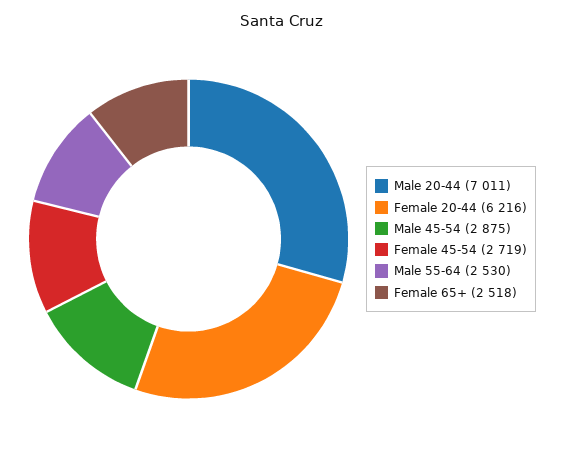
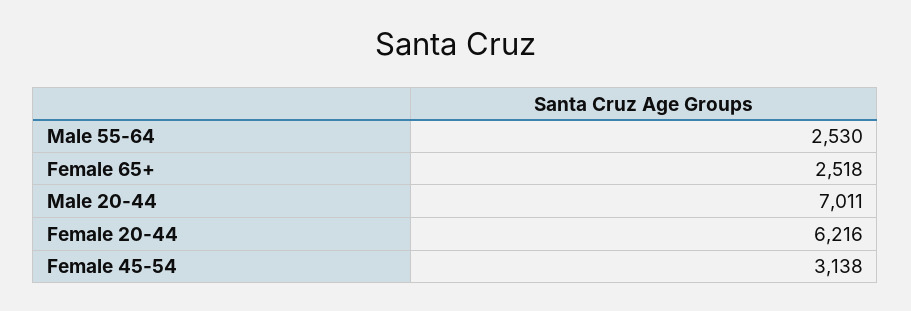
  {
    "Male 20-44": 7011,
    "Female 20-44": 6216,
-   "Male 45-54": 2875,
-   "Female 45-54": 2719,
+   "Female 45-54": 3138,
    "Male 55-64": 2530,
    "Female 65+": 2518
  }

